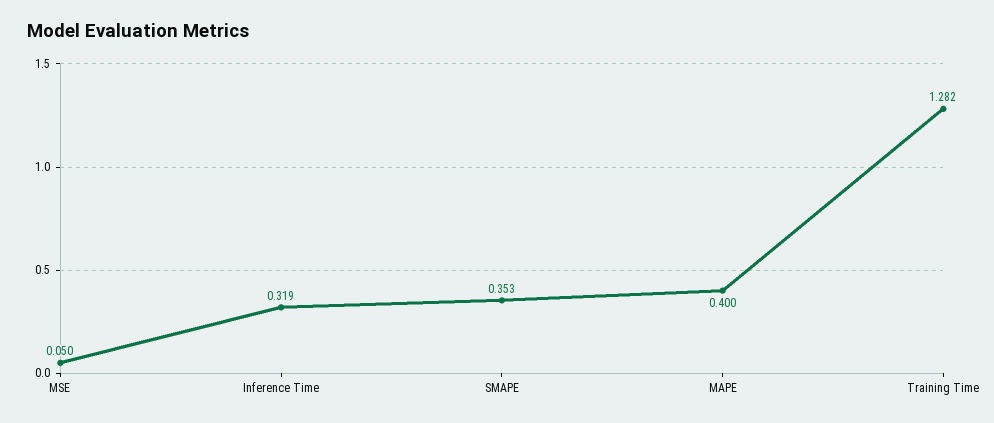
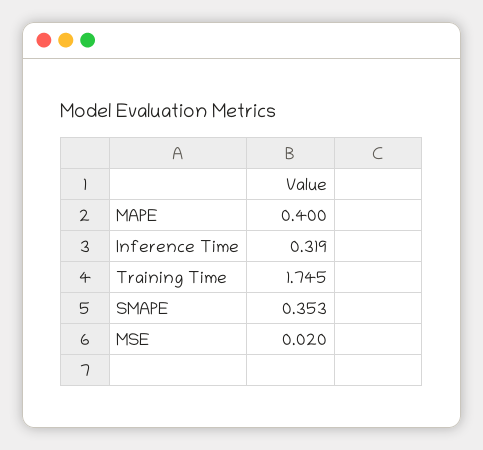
  {
-   "MSE": 0.05,
+   "MSE": 0.02,
    "Inference Time": 0.319,
    "SMAPE": 0.353,
    "MAPE": 0.4,
-   "Training Time": 1.282
+   "Training Time": 1.745
  }

